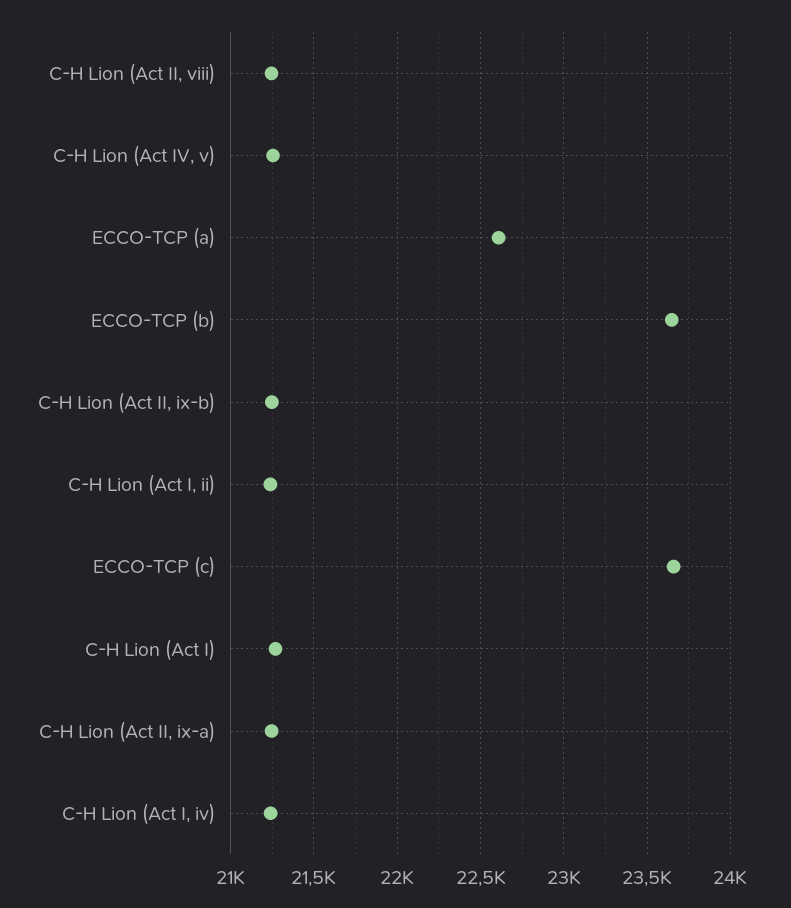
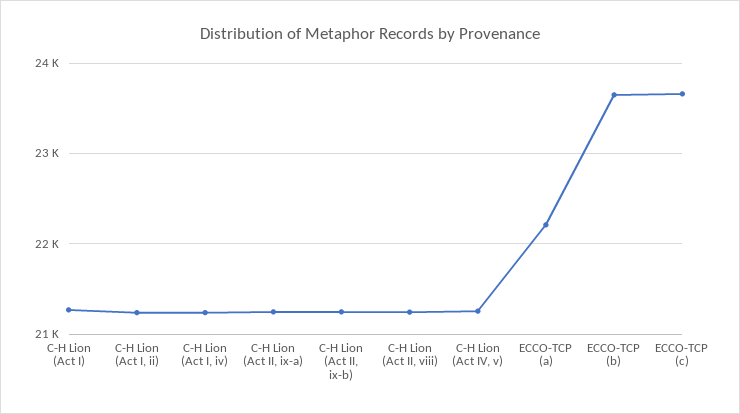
  {
    "C-H Lion (Act II, viii)": 21250,
    "C-H Lion (Act IV, v)": 21250,
-   "ECCO-TCP (a)": 22600,
+   "ECCO-TCP (a)": 22200,
    "ECCO-TCP (b)": 23650,
    "C-H Lion (Act II, ix-b)": 21250,
    "C-H Lion (Act I, ii)": 21250,
    "ECCO-TCP (c)": 23650,
    "C-H Lion (Act I)": 21250,
    "C-H Lion (Act II, ix-a)": 21250,
    "C-H Lion (Act I, iv)": 21250
  }

